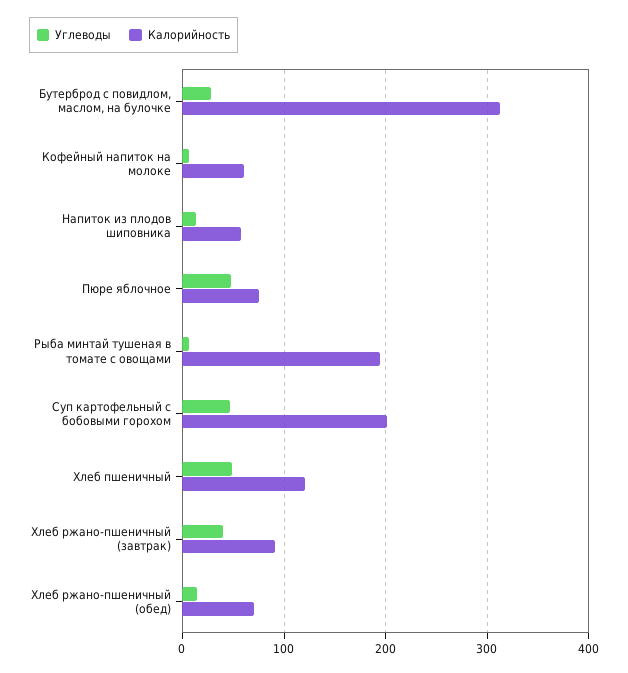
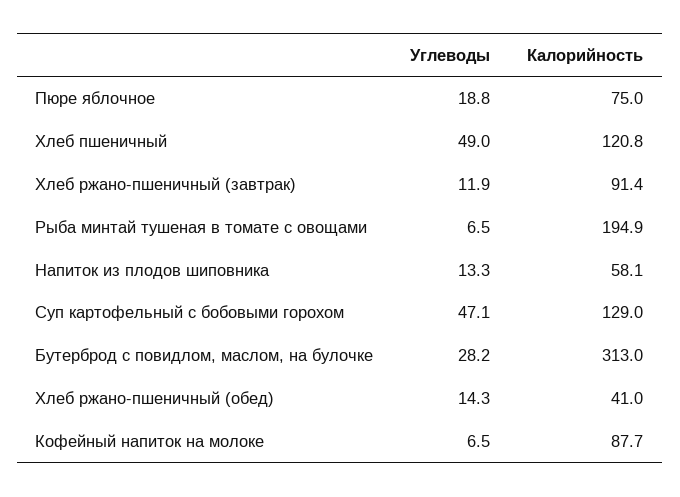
  {
    "Углеводы": {
      "Бутерброд с повидлом, маслом, на булочке": 28.2,
      "Кофейный напиток на молоке": 6.5,
      "Напиток из плодов шиповника": 13.3,
-     "Пюре яблочное": 50,
+     "Пюре яблочное": 18.8,
      "Рыба минтай тушеная в томате с овощами": 6.5,
      "Суп картофельный с бобовыми горохом": 47.1,
      "Хлеб пшеничный": 49,
-     "Хлеб ржано-пшеничный (завтрак)": 40,
+     "Хлеб ржано-пшеничный (завтрак)": 11.9,
      "Хлеб ржано-пшеничный (обед)": 14.3
    },
    "Калорийность": {
      "Бутерброд с повидлом, маслом, на булочке": 313,
-     "Кофейный напиток на молоке": 60,
+     "Кофейный напиток на молоке": 87.7,
      "Напиток из плодов шиповника": 58.1,
      "Пюре яблочное": 75,
      "Рыба минтай тушеная в томате с овощами": 194.9,
-     "Суп картофельный с бобовыми горохом": 200,
+     "Суп картофельный с бобовыми горохом": 129,
      "Хлеб пшеничный": 120.8,
      "Хлеб ржано-пшеничный (завтрак)": 91.4,
-     "Хлеб ржано-пшеничный (обед)": 70
+     "Хлеб ржано-пшеничный (обед)": 41
    }
  }

